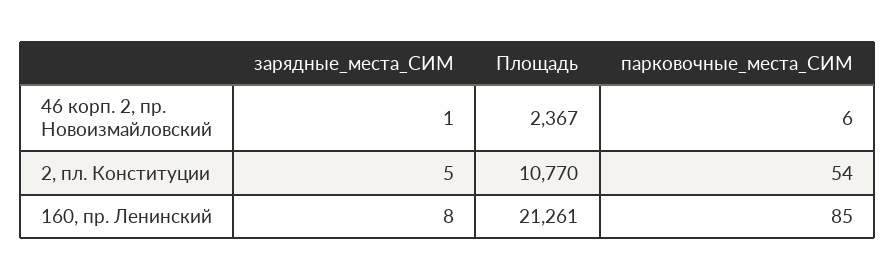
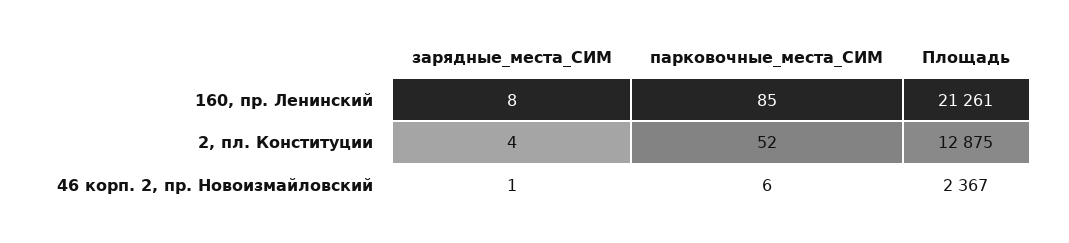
  {
    "зарядные_места_СИМ": {
      "46 корп. 2, пр. Новоизмайловский": 1,
-     "2, пл. Конституции": 5,
+     "2, пл. Конституции": 4,
      "160, пр. Ленинский": 8
    },
    "Площадь": {
      "46 корп. 2, пр. Новоизмайловский": 2367,
-     "2, пл. Конституции": 10770,
+     "2, пл. Конституции": 12875,
      "160, пр. Ленинский": 21261
    },
    "парковочные_места_СИМ": {
      "46 корп. 2, пр. Новоизмайловский": 6,
-     "2, пл. Конституции": 54,
+     "2, пл. Конституции": 52,
      "160, пр. Ленинский": 85
    }
  }

